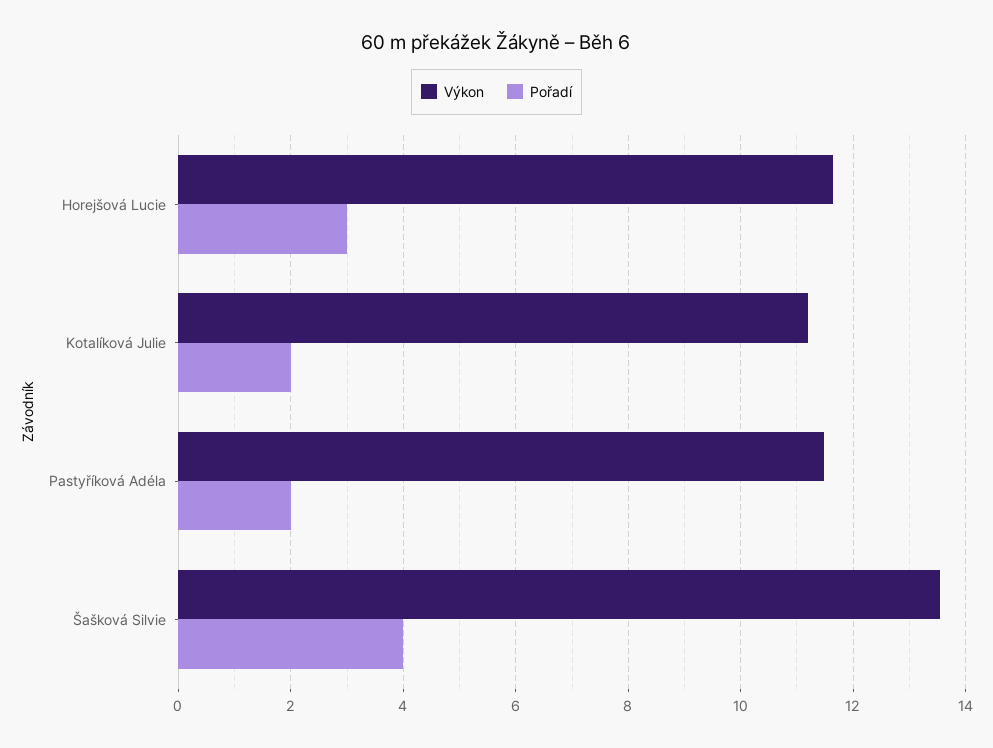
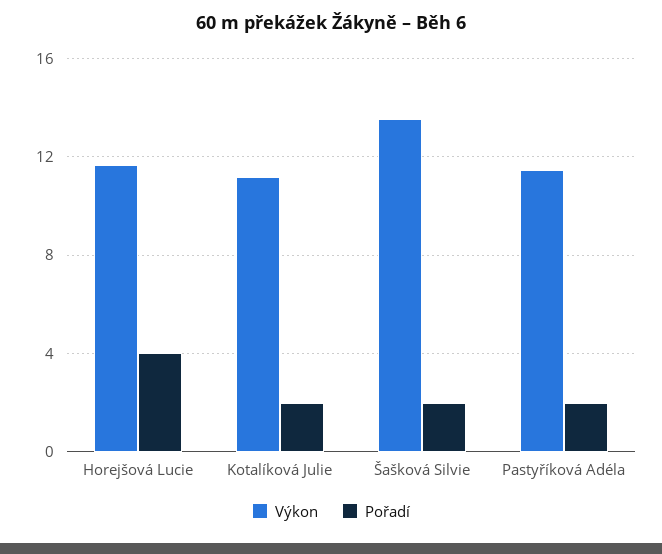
  {
    "Výkon": {
      "Horejšová Lucie": 11.6,
      "Kotalíková Julie": 11.2,
      "Pastyříková Adéla": 11.4,
      "Šašková Silvie": 13.6
    },
    "Pořadí": {
-     "Horejšová Lucie": 3,
+     "Horejšová Lucie": 4,
      "Kotalíková Julie": 2,
      "Pastyříková Adéla": 2,
-     "Šašková Silvie": 4
+     "Šašková Silvie": 2
    }
  }

